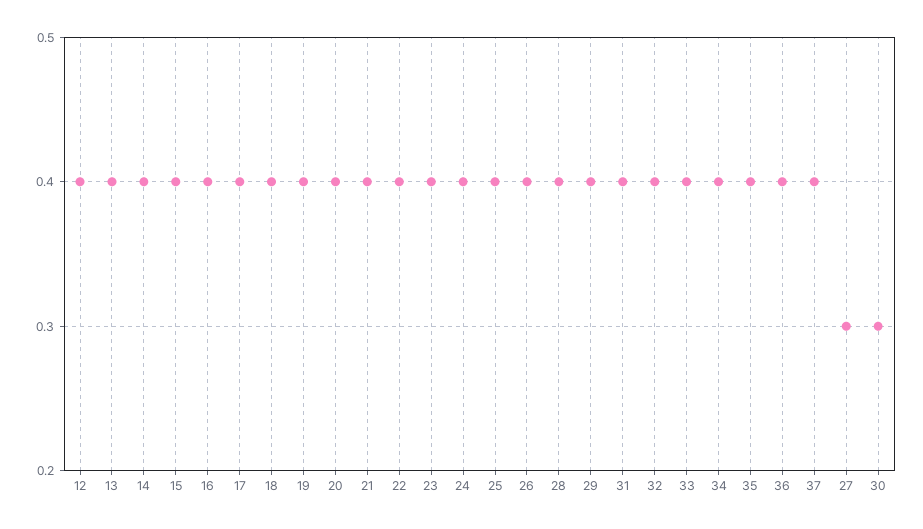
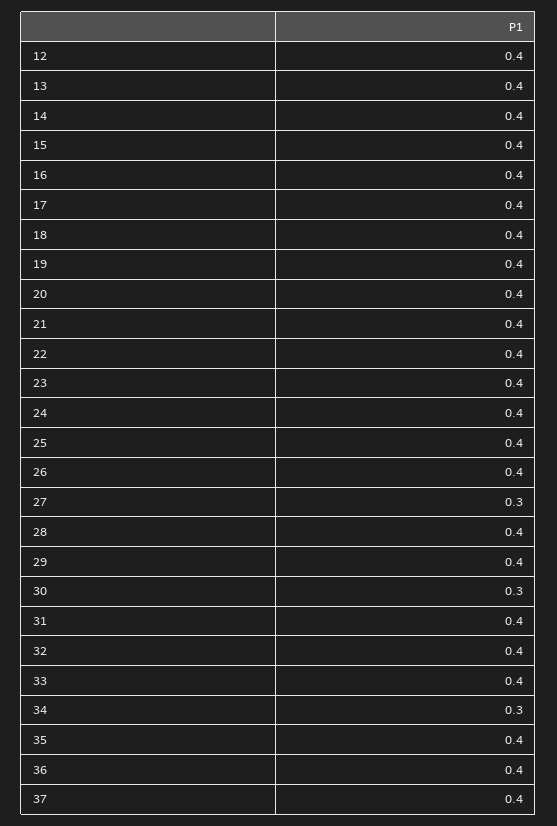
  {
    "12": 0.4,
    "13": 0.4,
    "14": 0.4,
    "15": 0.4,
    "16": 0.4,
    "17": 0.4,
    "18": 0.4,
    "19": 0.4,
    "20": 0.4,
    "21": 0.4,
    "22": 0.4,
    "23": 0.4,
    "24": 0.4,
    "25": 0.4,
    "26": 0.4,
    "28": 0.4,
    "29": 0.4,
    "31": 0.4,
    "32": 0.4,
    "33": 0.4,
-   "34": 0.4,
+   "34": 0.3,
    "35": 0.4,
    "36": 0.4,
    "37": 0.4,
    "27": 0.3,
    "30": 0.3
  }

